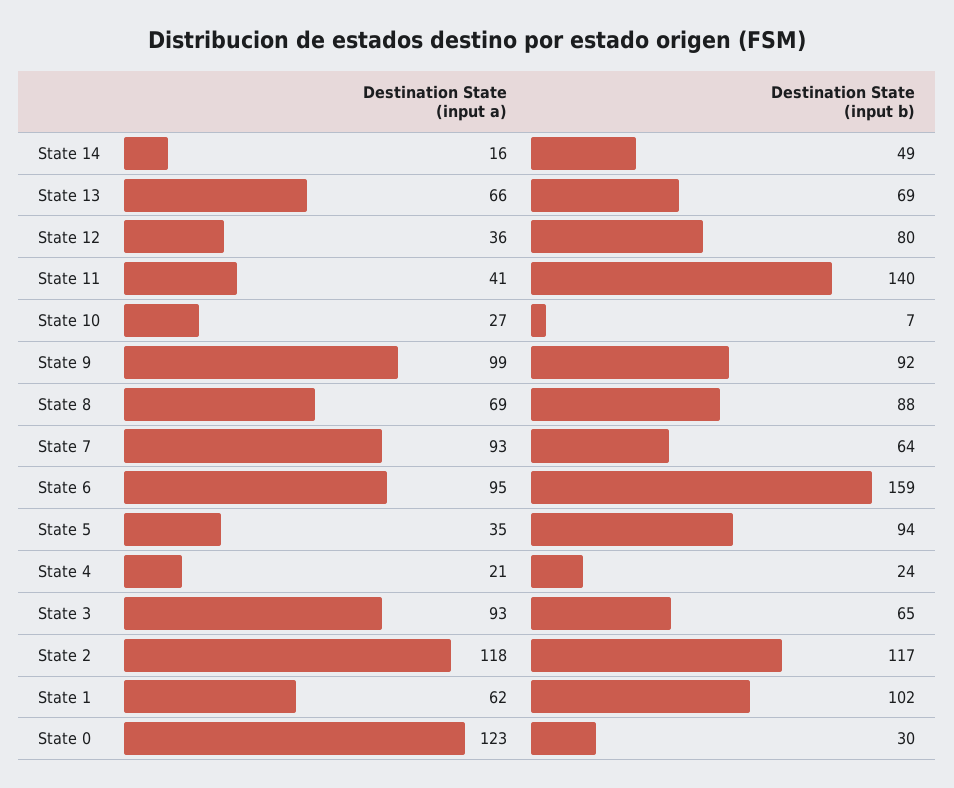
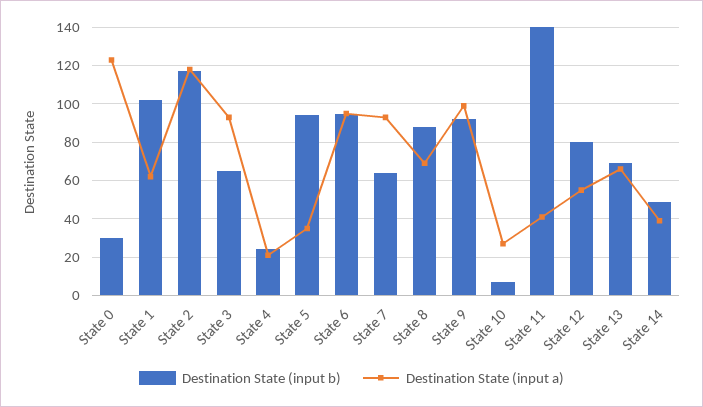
  {
    "Destination State (input a)": {
-     "State 14": 16,
+     "State 14": 40,
      "State 13": 66,
-     "State 12": 36,
+     "State 12": 55,
      "State 11": 41,
      "State 10": 27,
      "State 9": 99,
      "State 8": 69,
      "State 7": 93,
      "State 6": 95,
      "State 5": 35,
      "State 4": 21,
      "State 3": 93,
      "State 2": 118,
      "State 1": 62,
      "State 0": 123
    },
    "Destination State (input b)": {
      "State 14": 49,
      "State 13": 69,
      "State 12": 80,
      "State 11": 140,
      "State 10": 7,
      "State 9": 92,
      "State 8": 88,
      "State 7": 64,
-     "State 6": 159,
+     "State 6": 95,
      "State 5": 94,
      "State 4": 24,
      "State 3": 65,
      "State 2": 117,
      "State 1": 102,
      "State 0": 30
    }
  }

